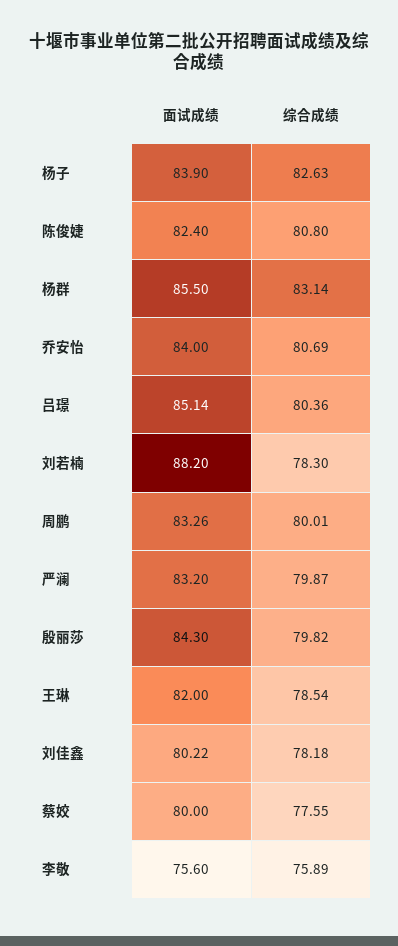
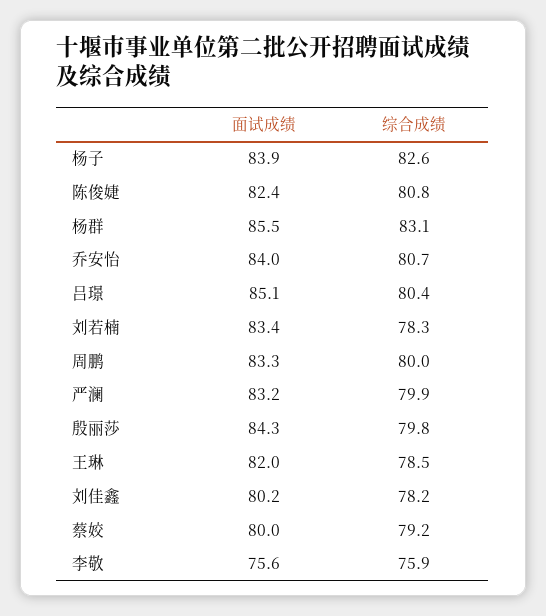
  {
    "面试成绩": {
      "杨子": 83.9,
      "陈俊婕": 82.4,
      "杨群": 85.5,
      "乔安怡": 84,
      "吕璟": 85.14,
-     "刘若楠": 88.2,
+     "刘若楠": 83.4,
      "周鹏": 83.26,
      "严澜": 83.2,
      "殷丽莎": 84.3,
      "王琳": 82,
      "刘佳鑫": 80.22,
      "蔡姣": 80,
      "李敬": 75.6
    },
    "综合成绩": {
      "杨子": 82.63,
      "陈俊婕": 80.8,
      "杨群": 83.14,
      "乔安怡": 80.69,
      "吕璟": 80.36,
      "刘若楠": 78.3,
      "周鹏": 80.01,
      "严澜": 79.87,
      "殷丽莎": 79.82,
      "王琳": 78.54,
      "刘佳鑫": 78.18,
-     "蔡姣": 77.55,
+     "蔡姣": 79.2,
      "李敬": 75.89
    }
  }

